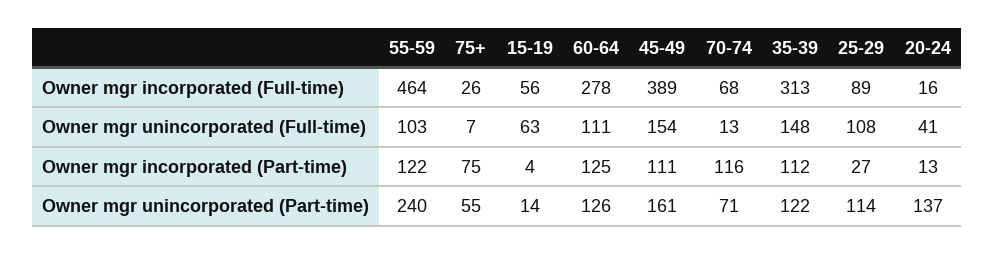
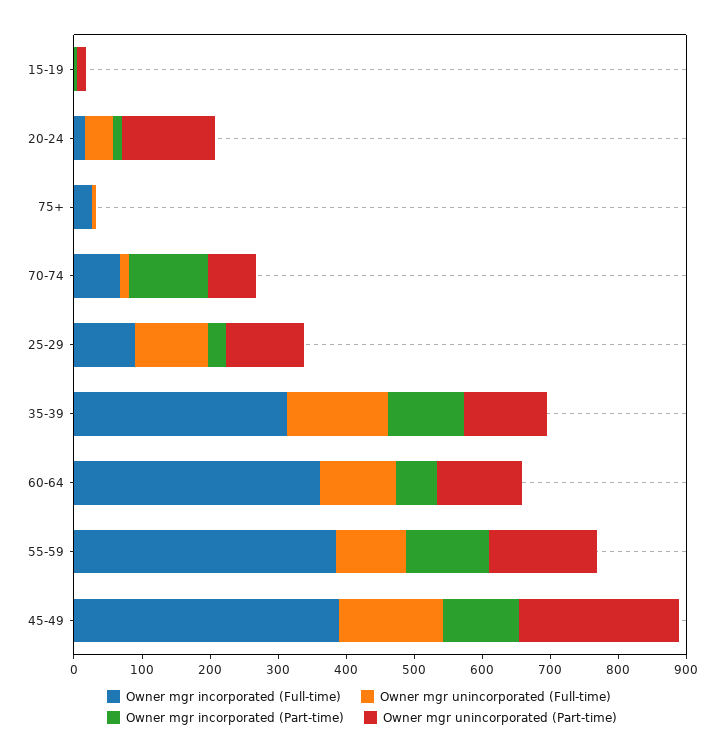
  {
    "Owner mgr incorporated (Full-time)": {
-     "55-59": 464,
+     "55-59": 380,
      "75+": 26,
-     "15-19": 56,
+     "15-19": 0,
-     "60-64": 278,
+     "60-64": 360,
      "45-49": 389,
      "70-74": 68,
      "35-39": 313,
      "25-29": 89,
      "20-24": 16
    },
    "Owner mgr unincorporated (Full-time)": {
      "55-59": 103,
      "75+": 7,
-     "15-19": 63,
+     "15-19": 0,
      "60-64": 111,
      "45-49": 154,
      "70-74": 13,
      "35-39": 148,
      "25-29": 108,
      "20-24": 41
    },
    "Owner mgr incorporated (Part-time)": {
      "55-59": 122,
-     "75+": 75,
+     "75+": 0,
      "15-19": 4,
-     "60-64": 125,
+     "60-64": 60,
      "45-49": 111,
      "70-74": 116,
      "35-39": 112,
      "25-29": 27,
      "20-24": 13
    },
    "Owner mgr unincorporated (Part-time)": {
-     "55-59": 240,
+     "55-59": 160,
-     "75+": 55,
+     "75+": 0,
      "15-19": 14,
      "60-64": 126,
-     "45-49": 161,
+     "45-49": 240,
      "70-74": 71,
      "35-39": 122,
      "25-29": 114,
      "20-24": 137
    }
  }

